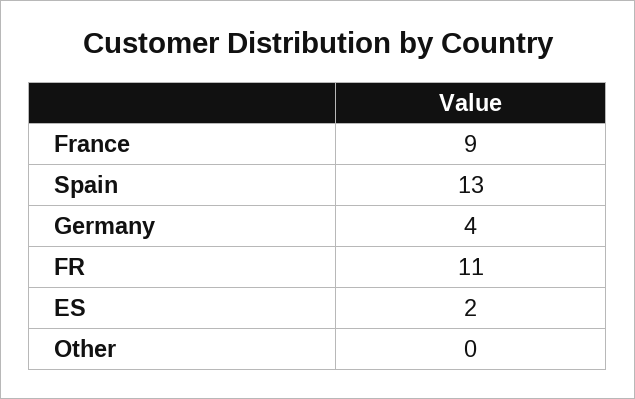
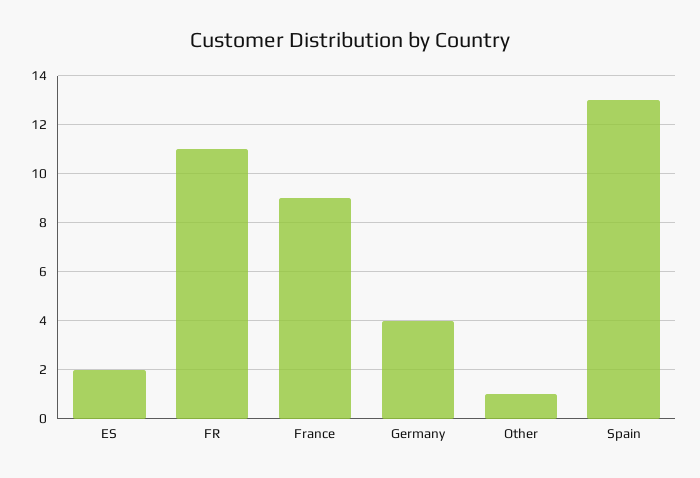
  {
    "France": 9,
    "Spain": 13,
    "Germany": 4,
    "FR": 11,
    "ES": 2,
-   "Other": 0
+   "Other": 1
  }

